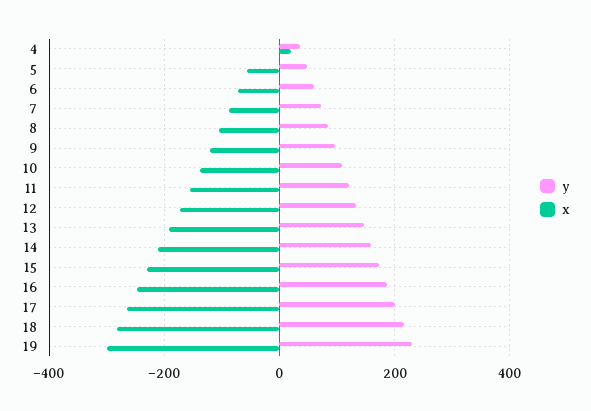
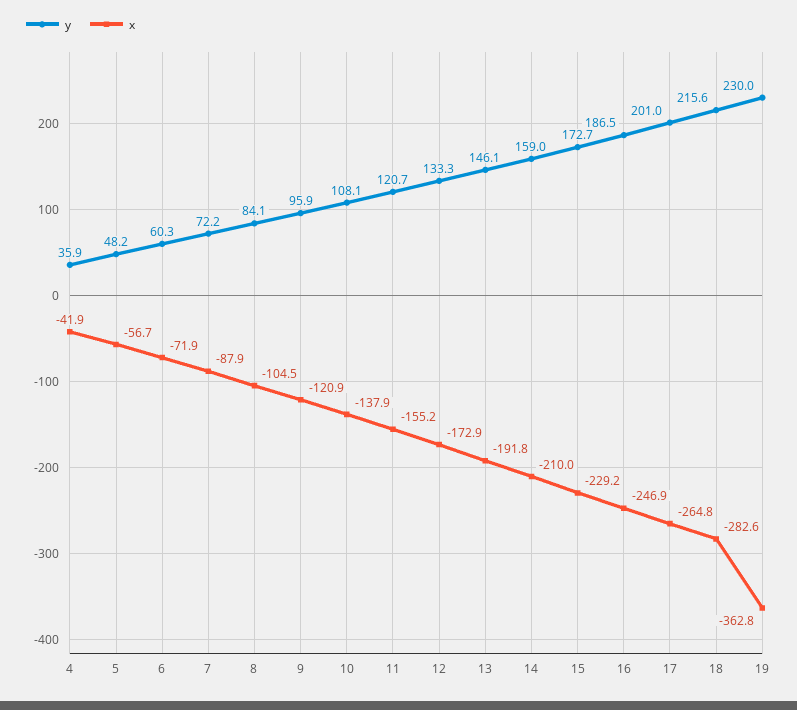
  {
    "y": {
      "4": 35.9,
      "5": 48.2,
      "6": 60.3,
      "7": 72.2,
      "8": 84.1,
      "9": 95.9,
      "10": 108.1,
      "11": 120.7,
      "12": 133.3,
      "13": 146.1,
      "14": 159,
      "15": 172.7,
      "16": 186.5,
      "17": 201,
      "18": 215.6,
      "19": 230
    },
    "x": {
-     "4": 20,
+     "4": -41.9,
      "5": -56.7,
      "6": -71.9,
      "7": -87.9,
      "8": -104.5,
      "9": -120.9,
      "10": -137.9,
      "11": -155.2,
      "12": -172.9,
      "13": -191.8,
      "14": -210,
      "15": -229.2,
      "16": -246.9,
      "17": -264.8,
      "18": -282.6,
-     "19": -300
+     "19": -362.8
    }
  }

